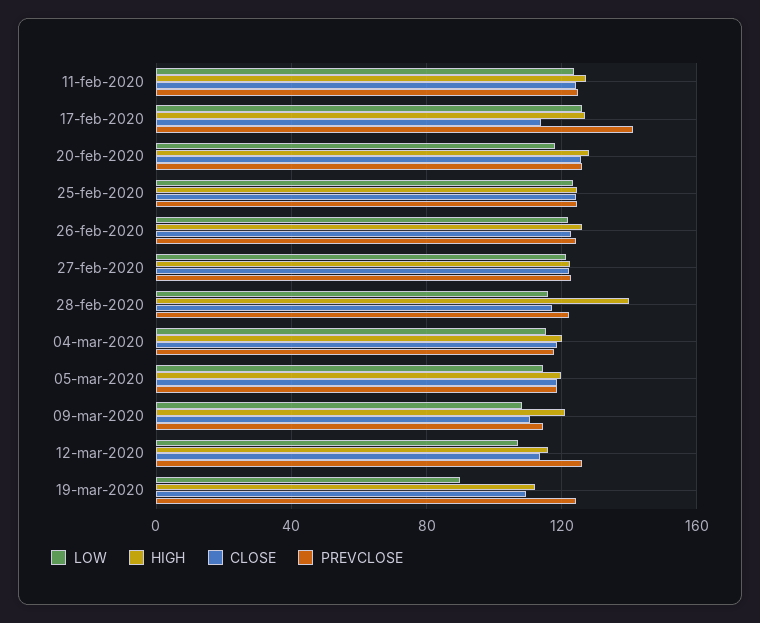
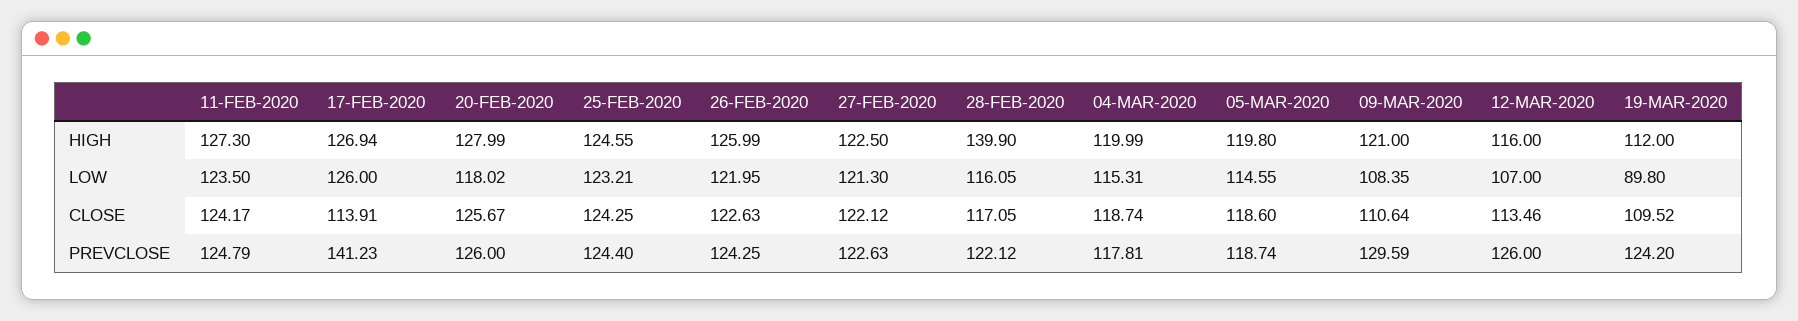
  {
    "LOW": {
      "11-feb-2020": 123.5,
      "17-feb-2020": 126,
      "20-feb-2020": 118.02,
      "25-feb-2020": 123.21,
      "26-feb-2020": 121.95,
      "27-feb-2020": 121.3,
      "28-feb-2020": 116.05,
      "04-mar-2020": 115.31,
      "05-mar-2020": 114.55,
      "09-mar-2020": 108.35,
      "12-mar-2020": 107,
      "19-mar-2020": 89.8
    },
    "HIGH": {
      "11-feb-2020": 127.3,
      "17-feb-2020": 126.94,
      "20-feb-2020": 127.99,
      "25-feb-2020": 124.55,
      "26-feb-2020": 125.99,
      "27-feb-2020": 122.5,
      "28-feb-2020": 139.9,
      "04-mar-2020": 119.99,
      "05-mar-2020": 119.8,
      "09-mar-2020": 121,
      "12-mar-2020": 116,
      "19-mar-2020": 112
    },
    "CLOSE": {
      "11-feb-2020": 124.17,
      "17-feb-2020": 113.91,
      "20-feb-2020": 125.67,
      "25-feb-2020": 124.25,
      "26-feb-2020": 122.63,
      "27-feb-2020": 122.12,
      "28-feb-2020": 117.05,
      "04-mar-2020": 118.74,
      "05-mar-2020": 118.6,
      "09-mar-2020": 110.64,
      "12-mar-2020": 113.46,
      "19-mar-2020": 109.52
    },
    "PREVCLOSE": {
      "11-feb-2020": 124.79,
      "17-feb-2020": 141.23,
      "20-feb-2020": 126,
      "25-feb-2020": 124.4,
      "26-feb-2020": 124.25,
      "27-feb-2020": 122.63,
      "28-feb-2020": 122.12,
      "04-mar-2020": 117.81,
      "05-mar-2020": 118.74,
-     "09-mar-2020": 115,
+     "09-mar-2020": 129.59,
      "12-mar-2020": 126,
      "19-mar-2020": 124.2
    }
  }

